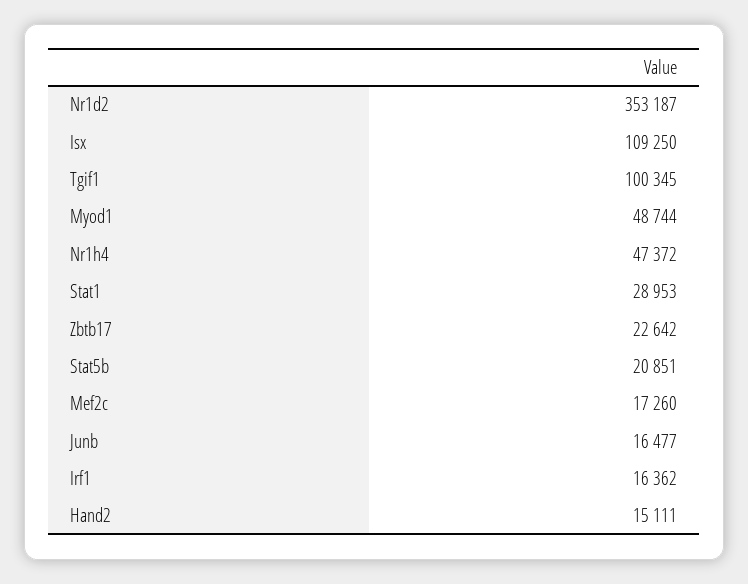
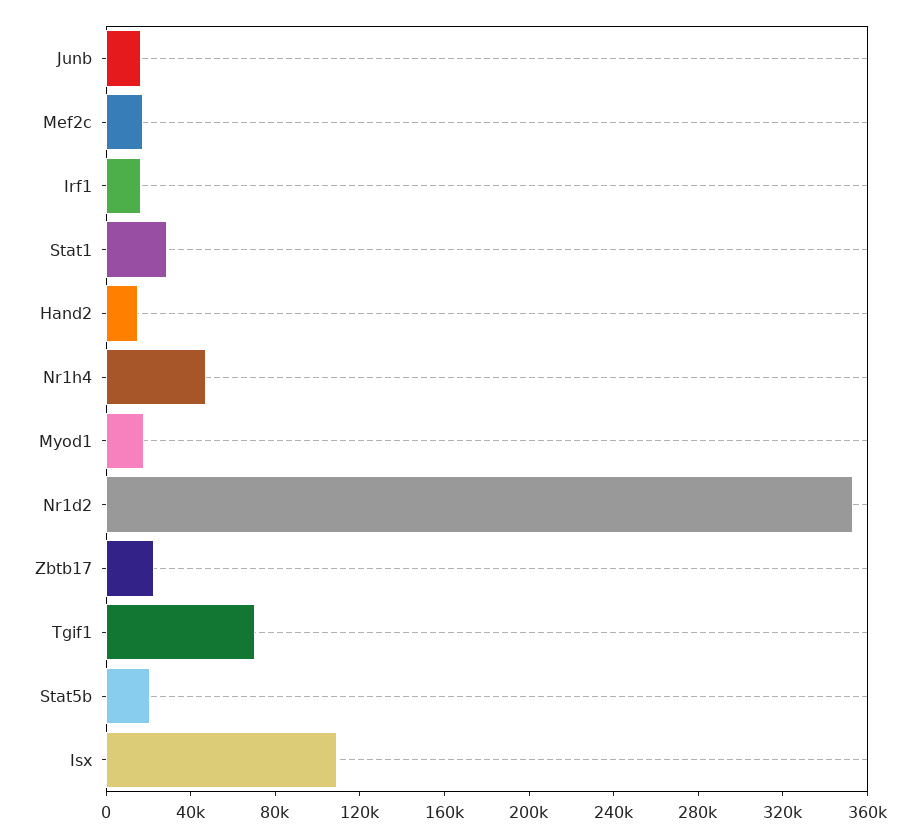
  {
    "Nr1d2": 353187,
    "Isx": 109250,
-   "Tgif1": 100345,
+   "Tgif1": 70000,
-   "Myod1": 48744,
+   "Myod1": 20000,
    "Nr1h4": 47372,
    "Stat1": 28953,
    "Zbtb17": 22642,
    "Stat5b": 20851,
    "Mef2c": 17260,
    "Junb": 16477,
    "Irf1": 16362,
    "Hand2": 15111
  }

